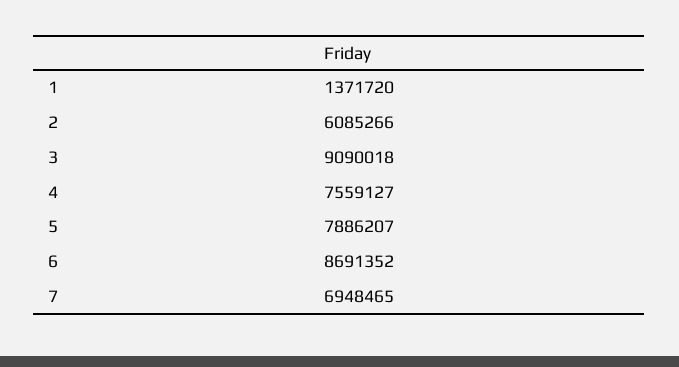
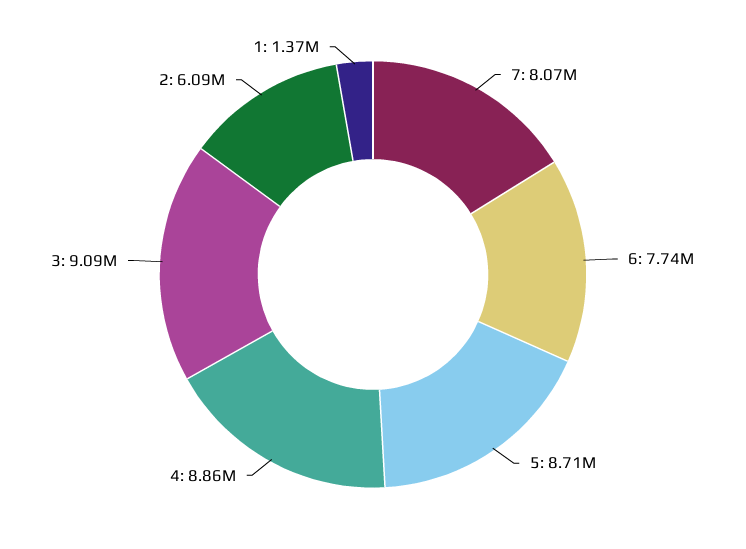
  {
    "1": 1371720,
    "2": 6085266,
    "3": 9090018,
-   "4": 7559127,
+   "4": 8860000,
-   "5": 7886207,
+   "5": 8710000,
-   "6": 8691352,
+   "6": 7740000,
-   "7": 6948465
+   "7": 8070000
  }

